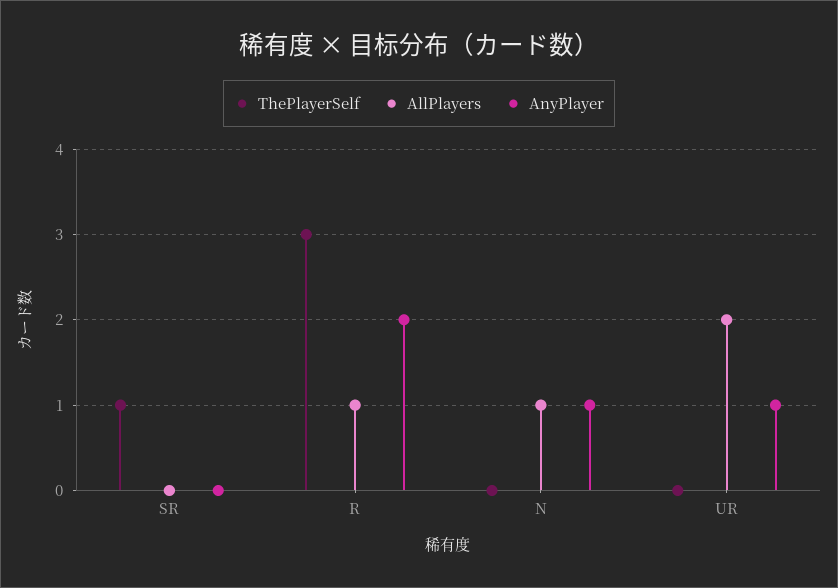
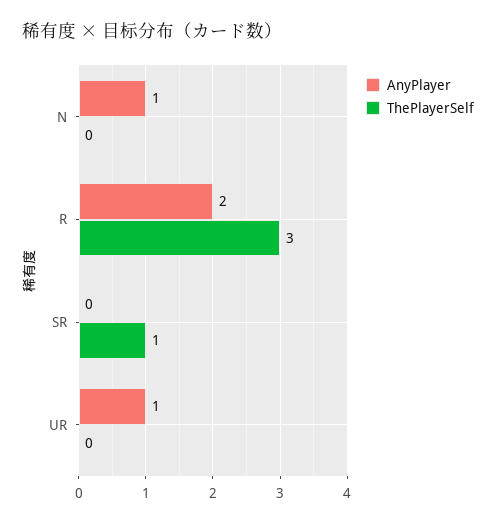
  {
    "ThePlayerSelf": {
      "SR": 1,
      "R": 3,
      "N": 0,
      "UR": 0
    },
-   "AllPlayers": {
-     "SR": 0,
-     "R": 1,
-     "N": 1,
-     "UR": 2
-   },
    "AnyPlayer": {
      "SR": 0,
      "R": 2,
      "N": 1,
      "UR": 1
    }
  }

